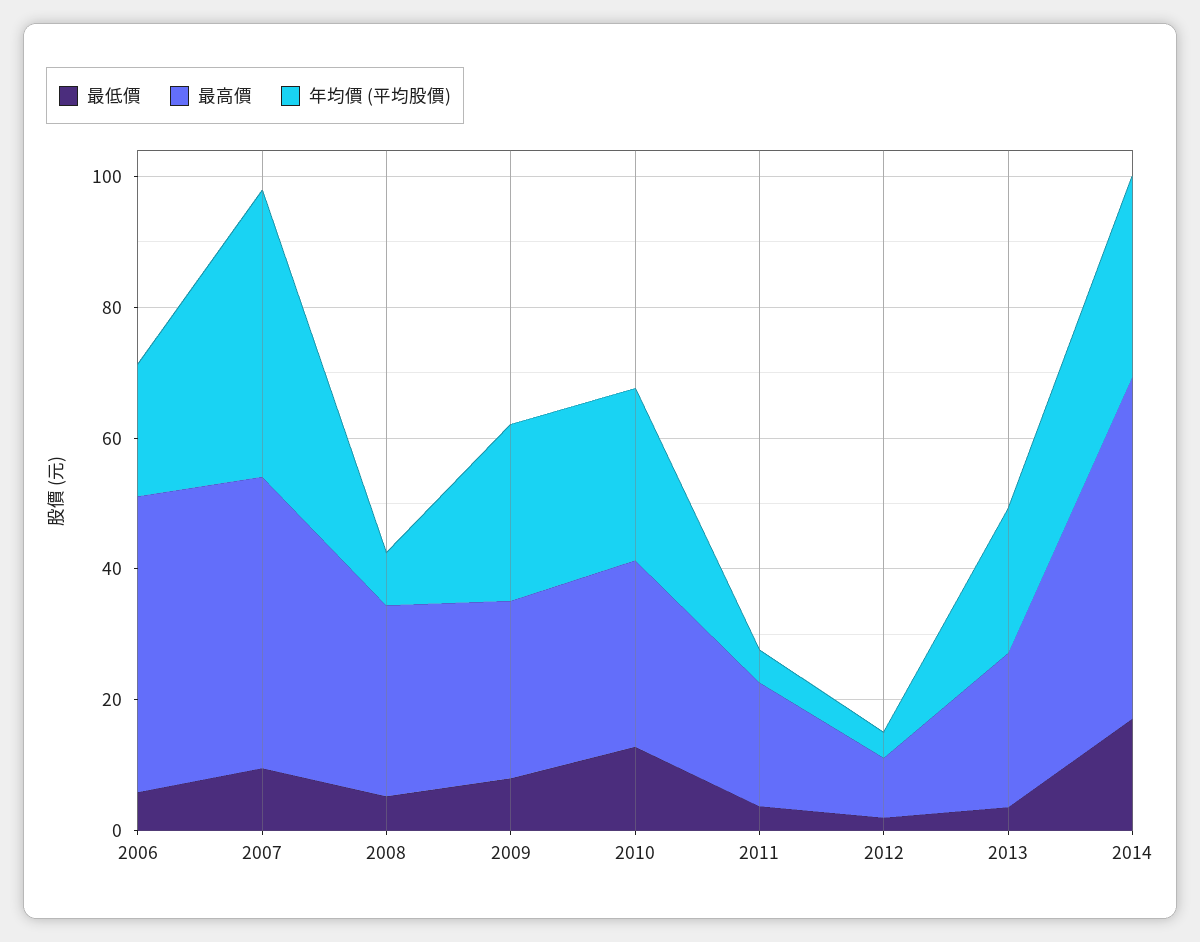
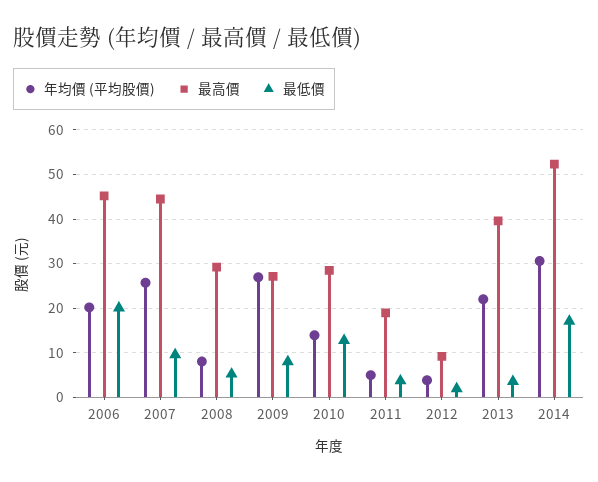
  {
    "最低價": {
-     "2006": 5,
+     "2006": 20,
      "2007": 10,
      "2008": 6,
      "2009": 8,
      "2010": 12,
      "2011": 4,
      "2012": 2,
      "2013": 4,
      "2014": 18
    },
    "最高價": {
      "2006": 46,
      "2007": 44,
      "2008": 30,
      "2009": 28,
      "2010": 28,
      "2011": 18,
      "2012": 10,
-     "2013": 25,
+     "2013": 40,
      "2014": 52
    },
    "年均價 (平均股價)": {
      "2006": 20,
-     "2007": 45,
+     "2007": 26,
      "2008": 8,
      "2009": 26,
-     "2010": 25,
+     "2010": 14,
      "2011": 6,
      "2012": 4,
      "2013": 22,
      "2014": 30
    }
  }

